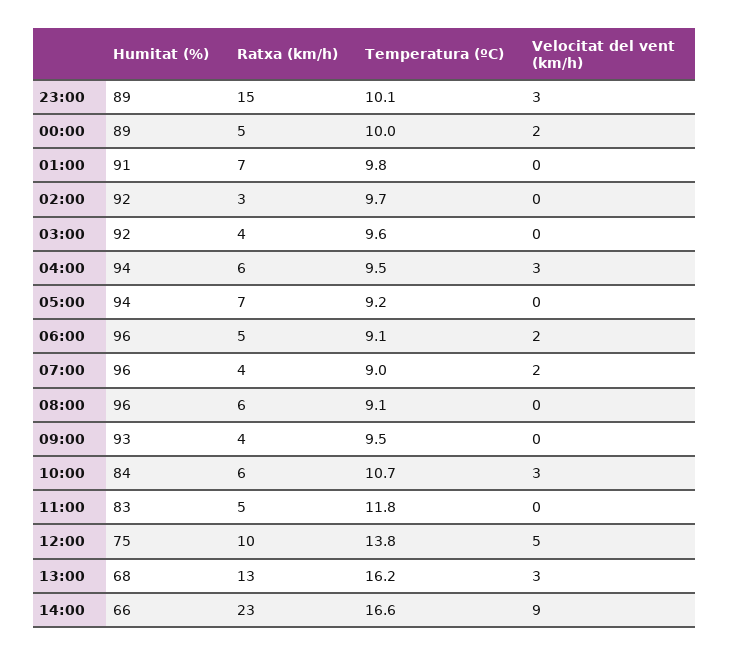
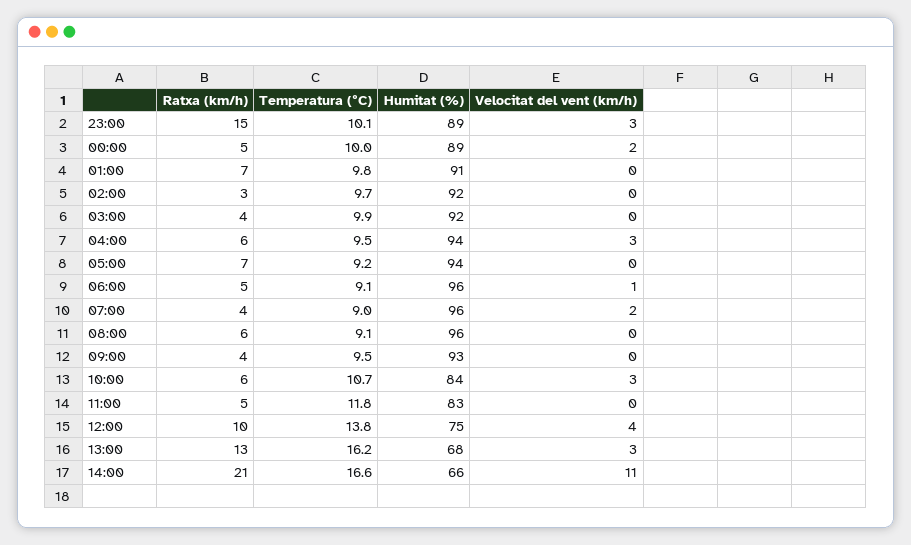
  {
    "Humitat (%)": {
      "23:00": 89,
      "00:00": 89,
      "01:00": 91,
      "02:00": 92,
      "03:00": 92,
      "04:00": 94,
      "05:00": 94,
      "06:00": 96,
      "07:00": 96,
      "08:00": 96,
      "09:00": 93,
      "10:00": 84,
      "11:00": 83,
      "12:00": 75,
      "13:00": 68,
      "14:00": 66
    },
    "Ratxa (km/h)": {
      "23:00": 15,
      "00:00": 5,
      "01:00": 7,
      "02:00": 3,
      "03:00": 4,
      "04:00": 6,
      "05:00": 7,
      "06:00": 5,
      "07:00": 4,
      "08:00": 6,
      "09:00": 4,
      "10:00": 6,
      "11:00": 5,
      "12:00": 10,
      "13:00": 13,
-     "14:00": 23
+     "14:00": 21
    },
    "Temperatura (ºC)": {
      "23:00": 10.1,
      "00:00": 10,
      "01:00": 9.8,
      "02:00": 9.7,
-     "03:00": 9.6,
+     "03:00": 9.9,
      "04:00": 9.5,
      "05:00": 9.2,
      "06:00": 9.1,
      "07:00": 9,
      "08:00": 9.1,
      "09:00": 9.5,
      "10:00": 10.7,
      "11:00": 11.8,
      "12:00": 13.8,
      "13:00": 16.2,
      "14:00": 16.6
    },
    "Velocitat del vent (km/h)": {
      "23:00": 3,
      "00:00": 2,
      "01:00": 0,
      "02:00": 0,
      "03:00": 0,
      "04:00": 3,
      "05:00": 0,
-     "06:00": 2,
+     "06:00": 1,
      "07:00": 2,
      "08:00": 0,
      "09:00": 0,
      "10:00": 3,
      "11:00": 0,
-     "12:00": 5,
+     "12:00": 4,
      "13:00": 3,
-     "14:00": 9
+     "14:00": 11
    }
  }

